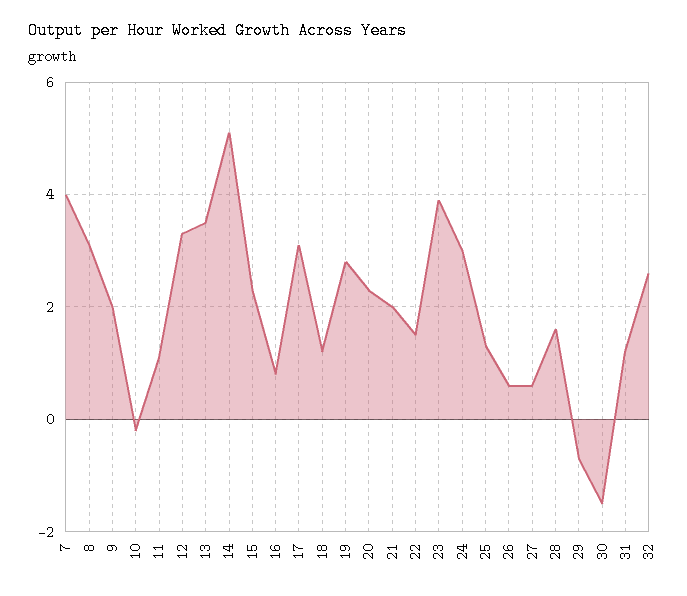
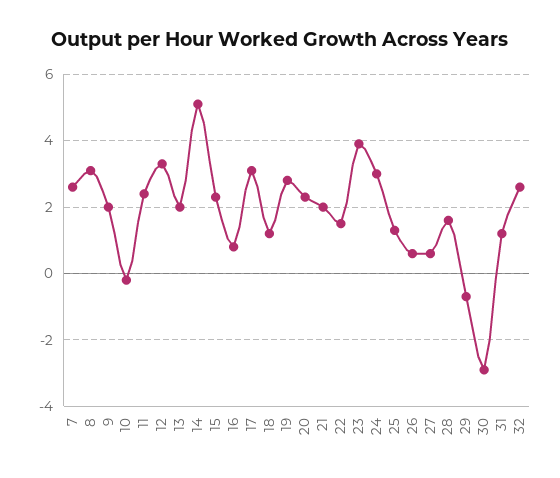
  {
-   "7": 4,
+   "7": 2.5,
    "8": 3,
    "9": 2,
    "10": 0,
-   "11": 1,
+   "11": 2.5,
    "12": 3.5,
-   "13": 3.5,
+   "13": 2,
    "14": 5,
    "15": 2.5,
    "16": 1,
    "17": 3,
    "18": 1,
    "19": 3,
    "20": 2.5,
    "21": 2,
    "22": 1.5,
    "23": 4,
    "24": 3,
    "25": 1.5,
    "26": 0.5,
    "27": 0.5,
    "28": 1.5,
    "29": -0.5,
-   "30": -1.5,
+   "30": -3,
    "31": 1,
    "32": 2.5
  }

